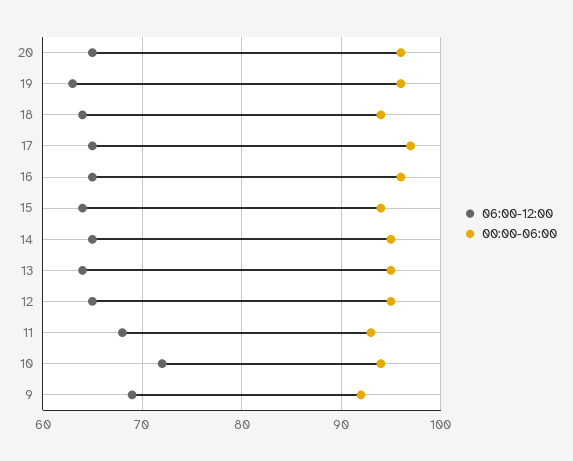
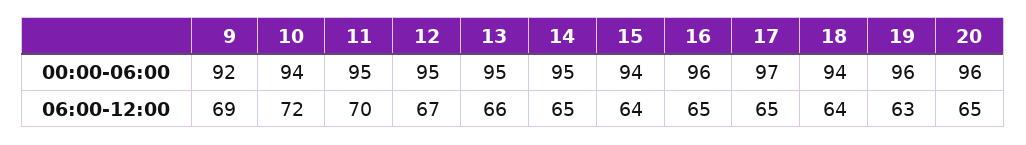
  {
    "06:00-12:00": {
      "20": 65,
      "19": 63,
      "18": 64,
      "17": 65,
      "16": 65,
      "15": 64,
      "14": 65,
-     "13": 64,
+     "13": 66,
-     "12": 65,
+     "12": 67,
-     "11": 68,
+     "11": 70,
      "10": 72,
      "9": 69
    },
    "00:00-06:00": {
      "20": 96,
      "19": 96,
      "18": 94,
      "17": 97,
      "16": 96,
      "15": 94,
      "14": 95,
      "13": 95,
      "12": 95,
-     "11": 93,
+     "11": 95,
      "10": 94,
      "9": 92
    }
  }

